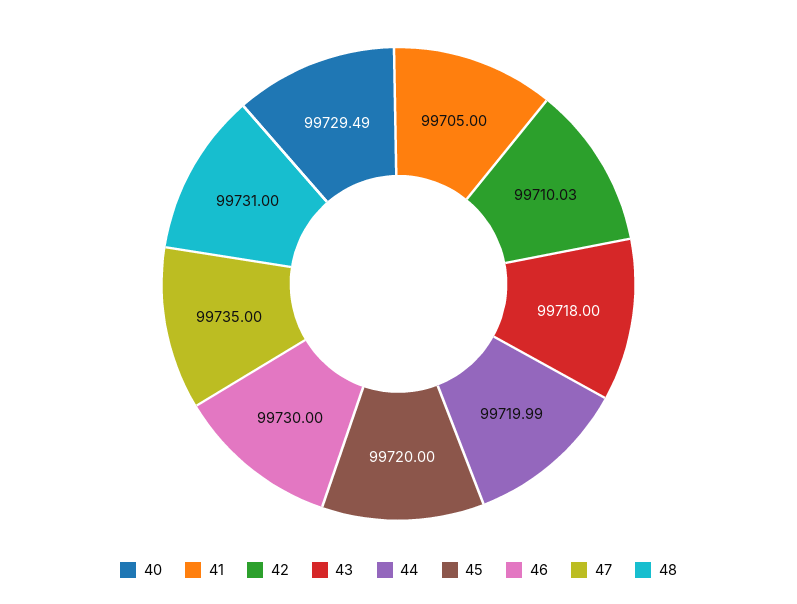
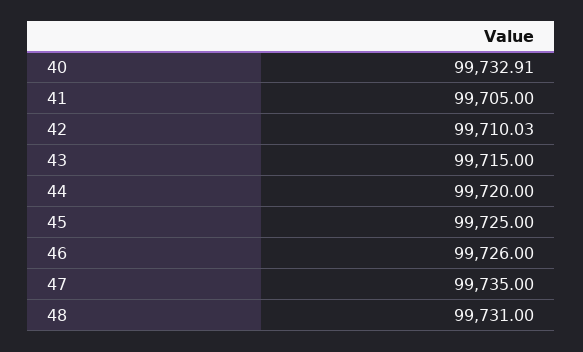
  {
-   "40": 99729.49,
+   "40": 99732.91,
    "41": 99705,
    "42": 99710.03,
-   "43": 99718,
+   "43": 99715,
-   "44": 99719.99,
+   "44": 99720,
-   "45": 99720,
+   "45": 99725,
-   "46": 99730,
+   "46": 99726,
    "47": 99735,
    "48": 99731
  }

